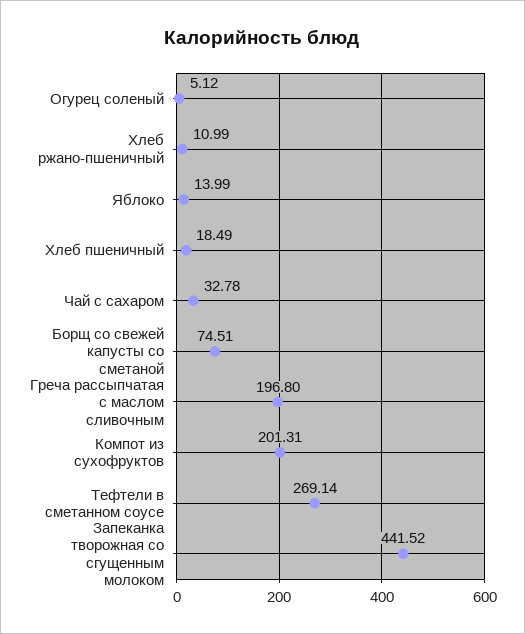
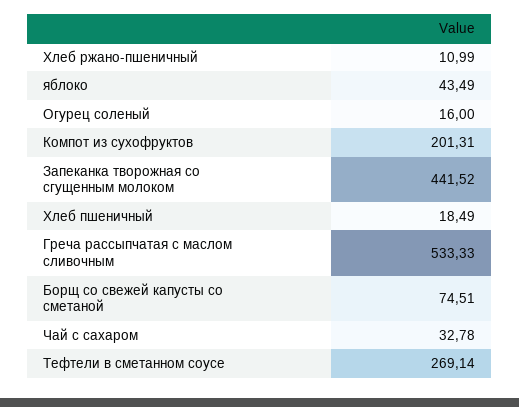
  {
-   "Огурец соленый": 5.12,
+   "Огурец соленый": 16,
    "Хлеб ржано-пшеничный": 10.99,
-   "Яблоко": 13.99,
+   "Яблоко": 43.49,
    "Хлеб пшеничный": 18.49,
    "Чай с сахаром": 32.78,
    "Борщ со свежей капусты со сметаной": 74.51,
-   "Греча рассыпчатая с маслом сливочным": 196.8,
+   "Греча рассыпчатая с маслом сливочным": 533.33,
    "Компот из сухофруктов": 201.31,
    "Тефтели в сметанном соусе": 269.14,
    "Запеканка творожная со сгущенным молоком": 441.52
  }

